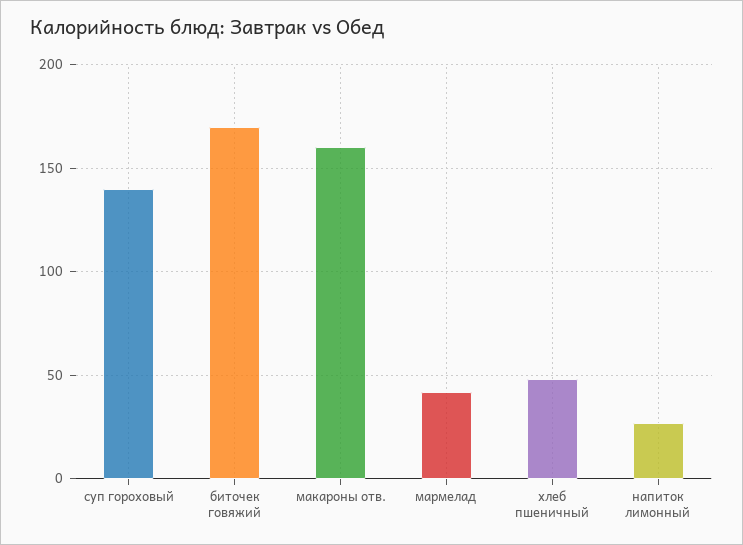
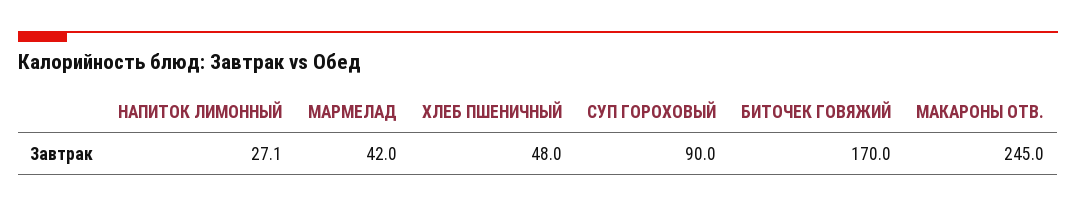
  {
-   "суп гороховый": 140,
+   "суп гороховый": 90,
    "биточек говяжий": 170,
-   "макароны отв.": 160,
+   "макароны отв.": 245,
    "мармелад": 42,
    "хлеб пшеничный": 48,
    "напиток лимонный": 27.1
  }

